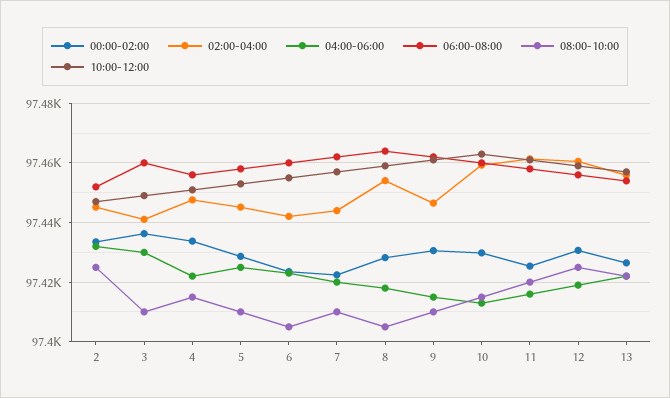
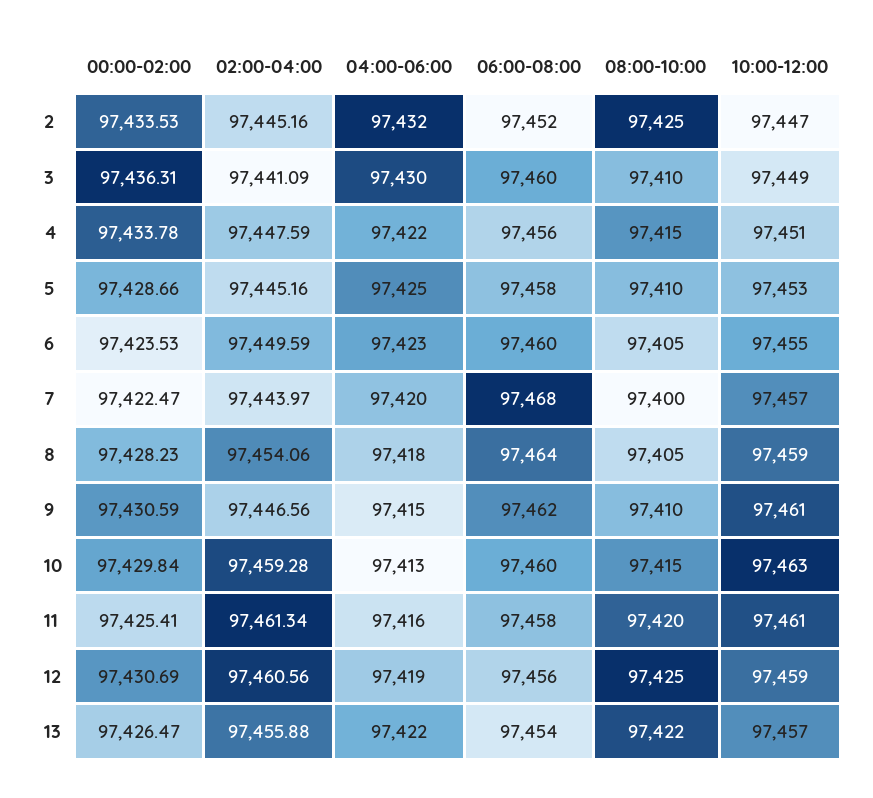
  {
    "00:00-02:00": {
      "2": 97433.53,
      "3": 97436.31,
      "4": 97433.78,
      "5": 97428.66,
      "6": 97423.53,
      "7": 97422.47,
      "8": 97428.23,
      "9": 97430.59,
      "10": 97429.84,
      "11": 97425.41,
      "12": 97430.69,
      "13": 97426.47
    },
    "02:00-04:00": {
      "2": 97445.16,
      "3": 97441.09,
      "4": 97447.59,
      "5": 97445.16,
-     "6": 97442.5,
+     "6": 97449.59,
      "7": 97443.97,
      "8": 97454.06,
      "9": 97446.56,
      "10": 97459.28,
      "11": 97461.34,
      "12": 97460.56,
      "13": 97455.88
    },
    "04:00-06:00": {
      "2": 97432,
      "3": 97430,
      "4": 97422,
      "5": 97425,
      "6": 97423,
      "7": 97420,
      "8": 97418,
      "9": 97415,
      "10": 97413,
      "11": 97416,
      "12": 97419,
      "13": 97422
    },
    "06:00-08:00": {
      "2": 97452,
      "3": 97460,
      "4": 97456,
      "5": 97458,
      "6": 97460,
-     "7": 97462.5,
+     "7": 97468,
      "8": 97464,
      "9": 97462,
      "10": 97460,
      "11": 97458,
      "12": 97456,
      "13": 97454
    },
    "08:00-10:00": {
      "2": 97425,
      "3": 97410,
      "4": 97415,
      "5": 97410,
      "6": 97405,
-     "7": 97410,
+     "7": 97400,
      "8": 97405,
      "9": 97410,
      "10": 97415,
      "11": 97420,
      "12": 97425,
      "13": 97422
    },
    "10:00-12:00": {
      "2": 97447,
      "3": 97449,
      "4": 97451,
      "5": 97453,
      "6": 97455,
      "7": 97457,
      "8": 97459,
      "9": 97461,
      "10": 97463,
      "11": 97461,
      "12": 97459,
      "13": 97457
    }
  }

